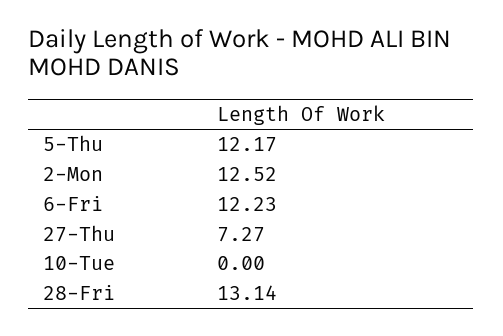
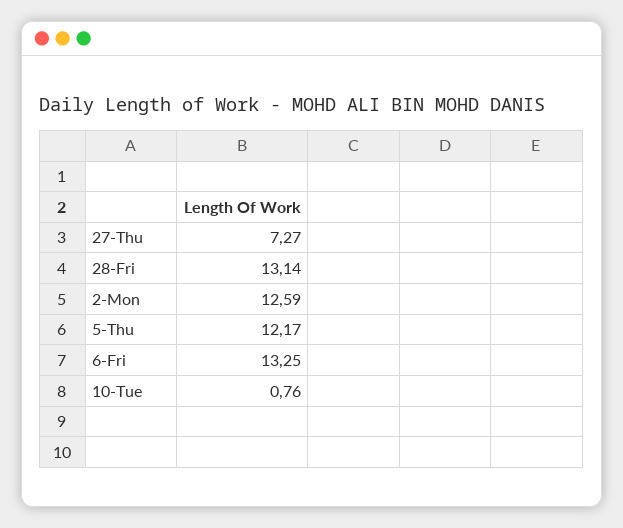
  {
    "5-Thu": 12.17,
-   "2-Mon": 12.52,
+   "2-Mon": 12.59,
-   "6-Fri": 12.23,
+   "6-Fri": 13.25,
    "27-Thu": 7.27,
-   "10-Tue": 0,
+   "10-Tue": 0.76,
    "28-Fri": 13.14
  }

